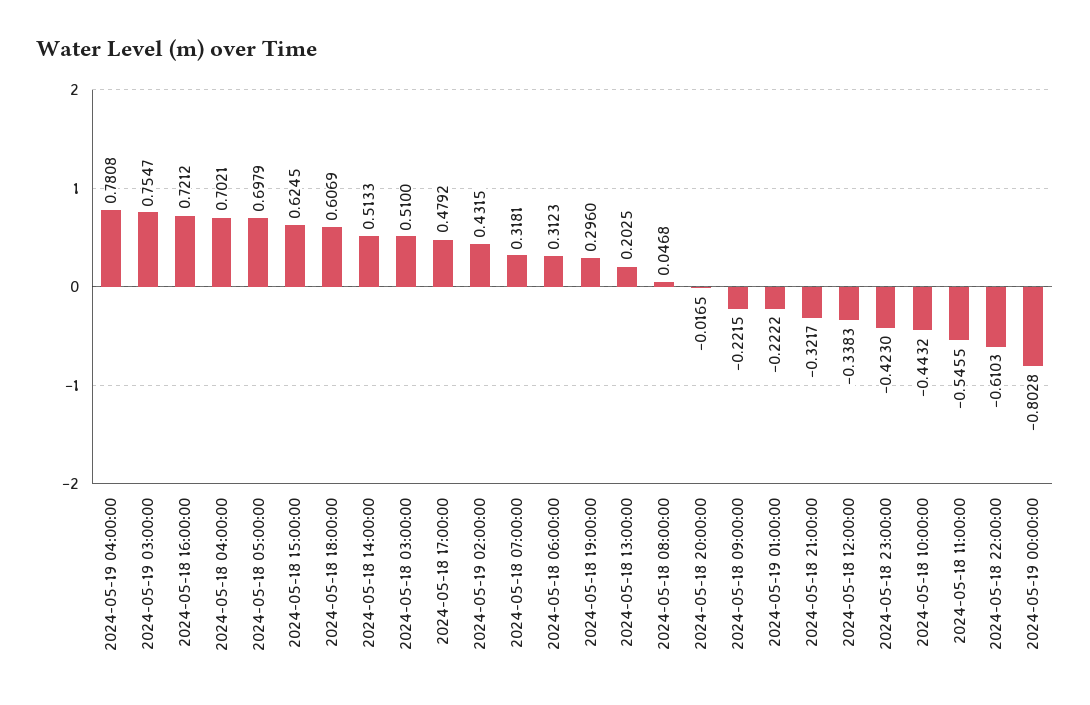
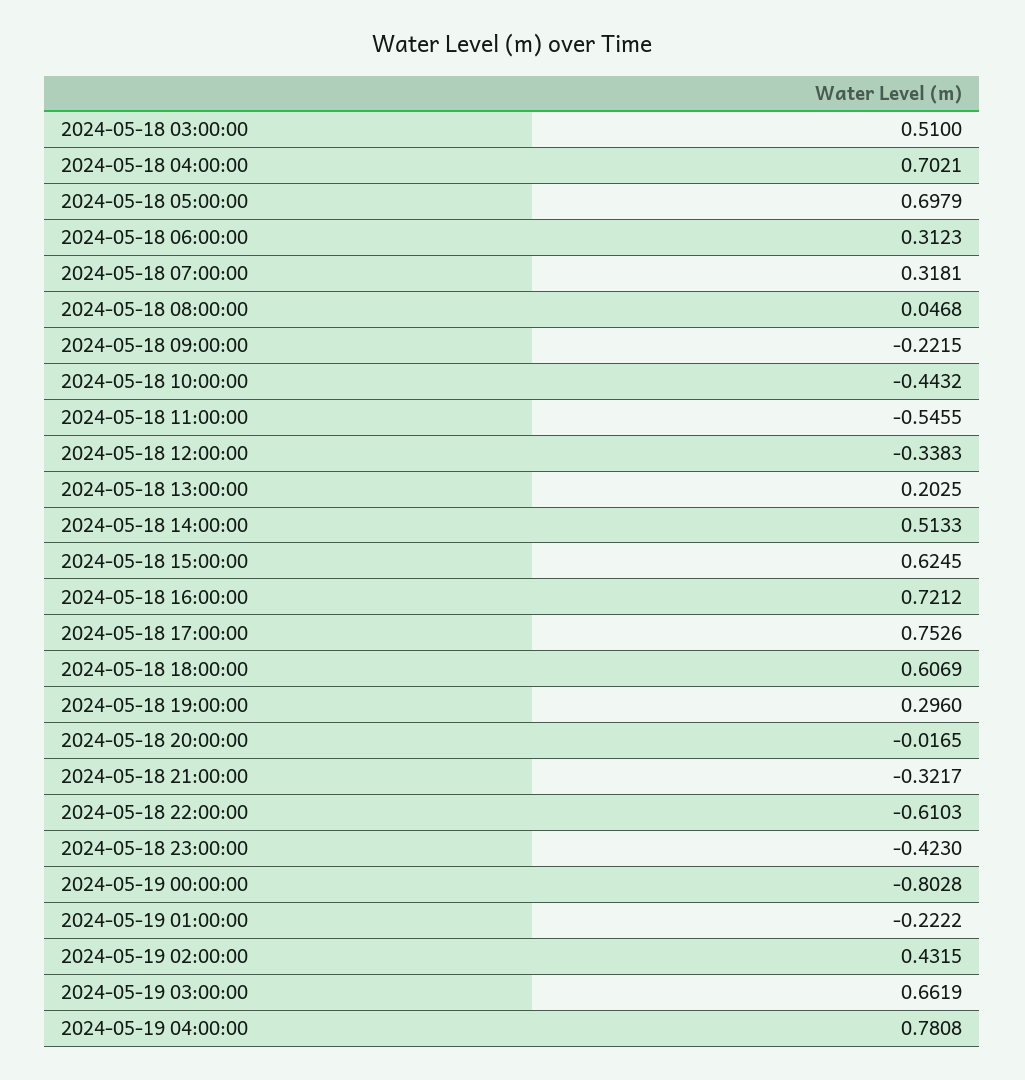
  {
    "2024-05-19 04:00:00": 0.7808,
-   "2024-05-19 03:00:00": 0.7547,
+   "2024-05-19 03:00:00": 0.6619,
    "2024-05-18 16:00:00": 0.7212,
    "2024-05-18 04:00:00": 0.7021,
    "2024-05-18 05:00:00": 0.6979,
    "2024-05-18 15:00:00": 0.6245,
    "2024-05-18 18:00:00": 0.6069,
    "2024-05-18 14:00:00": 0.5133,
    "2024-05-18 03:00:00": 0.51,
-   "2024-05-18 17:00:00": 0.4792,
+   "2024-05-18 17:00:00": 0.7526,
    "2024-05-19 02:00:00": 0.4315,
    "2024-05-18 07:00:00": 0.3181,
    "2024-05-18 06:00:00": 0.3123,
    "2024-05-18 19:00:00": 0.296,
    "2024-05-18 13:00:00": 0.2025,
    "2024-05-18 08:00:00": 0.0468,
    "2024-05-18 20:00:00": -0.0165,
    "2024-05-18 09:00:00": -0.2215,
    "2024-05-19 01:00:00": -0.2222,
    "2024-05-18 21:00:00": -0.3217,
    "2024-05-18 12:00:00": -0.3383,
    "2024-05-18 23:00:00": -0.423,
    "2024-05-18 10:00:00": -0.4432,
    "2024-05-18 11:00:00": -0.5455,
    "2024-05-18 22:00:00": -0.6103,
    "2024-05-19 00:00:00": -0.8028
  }

